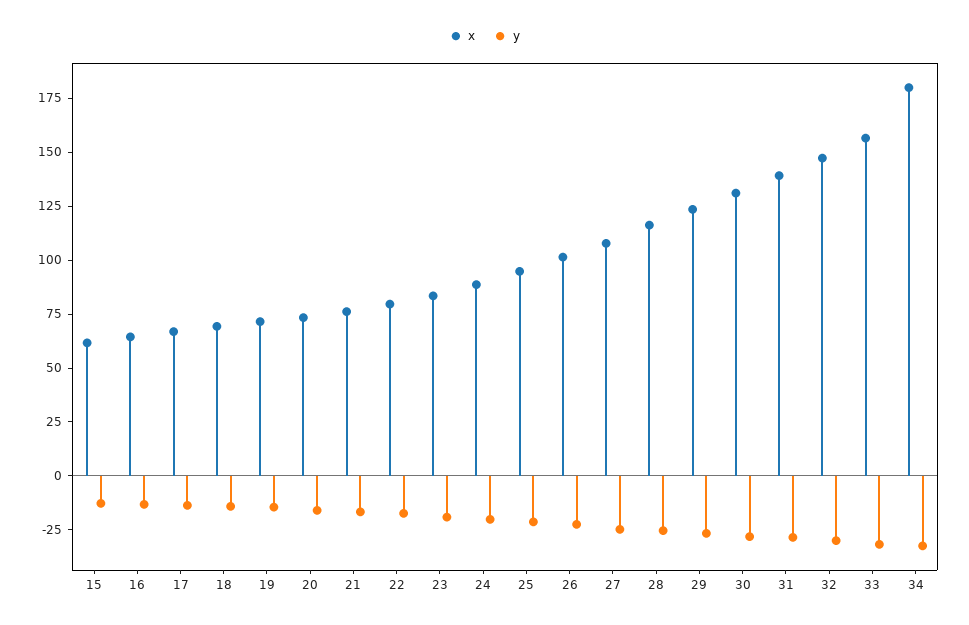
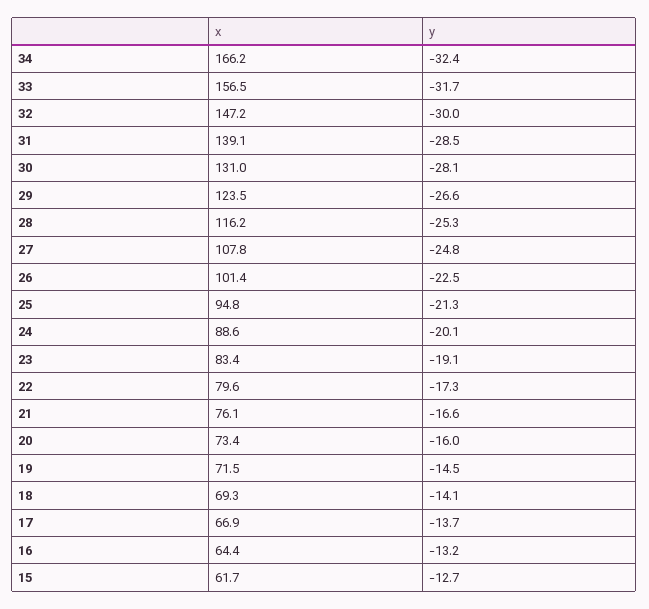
  {
    "x": {
      "15": 61.7,
      "16": 64.4,
      "17": 66.9,
      "18": 69.3,
      "19": 71.5,
      "20": 73.4,
      "21": 76.1,
      "22": 79.6,
      "23": 83.4,
      "24": 88.6,
      "25": 94.8,
      "26": 101.4,
      "27": 107.8,
      "28": 116.2,
      "29": 123.5,
      "30": 131,
      "31": 139.1,
      "32": 147.2,
      "33": 156.5,
-     "34": 180
+     "34": 166.2
    },
    "y": {
      "15": -12.7,
      "16": -13.2,
      "17": -13.7,
      "18": -14.1,
      "19": -14.5,
      "20": -16,
      "21": -16.6,
      "22": -17.3,
      "23": -19.1,
      "24": -20.1,
      "25": -21.3,
      "26": -22.5,
      "27": -24.8,
      "28": -25.3,
      "29": -26.6,
      "30": -28.1,
      "31": -28.5,
      "32": -30,
      "33": -31.7,
      "34": -32.4
    }
  }

